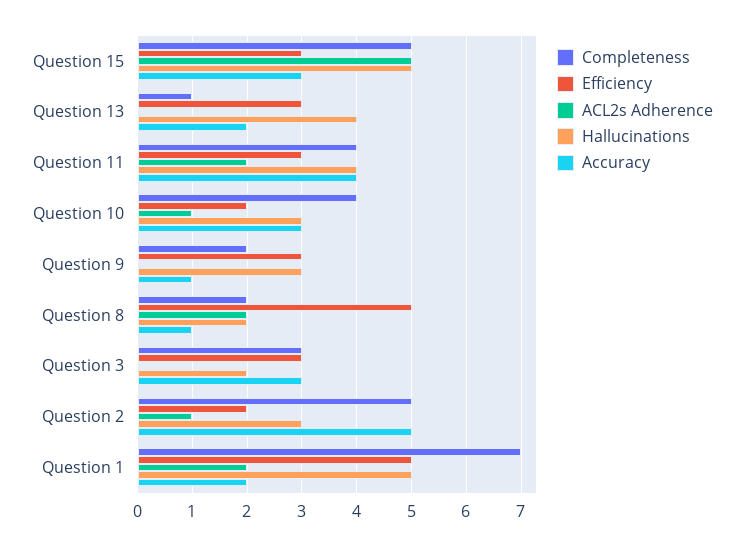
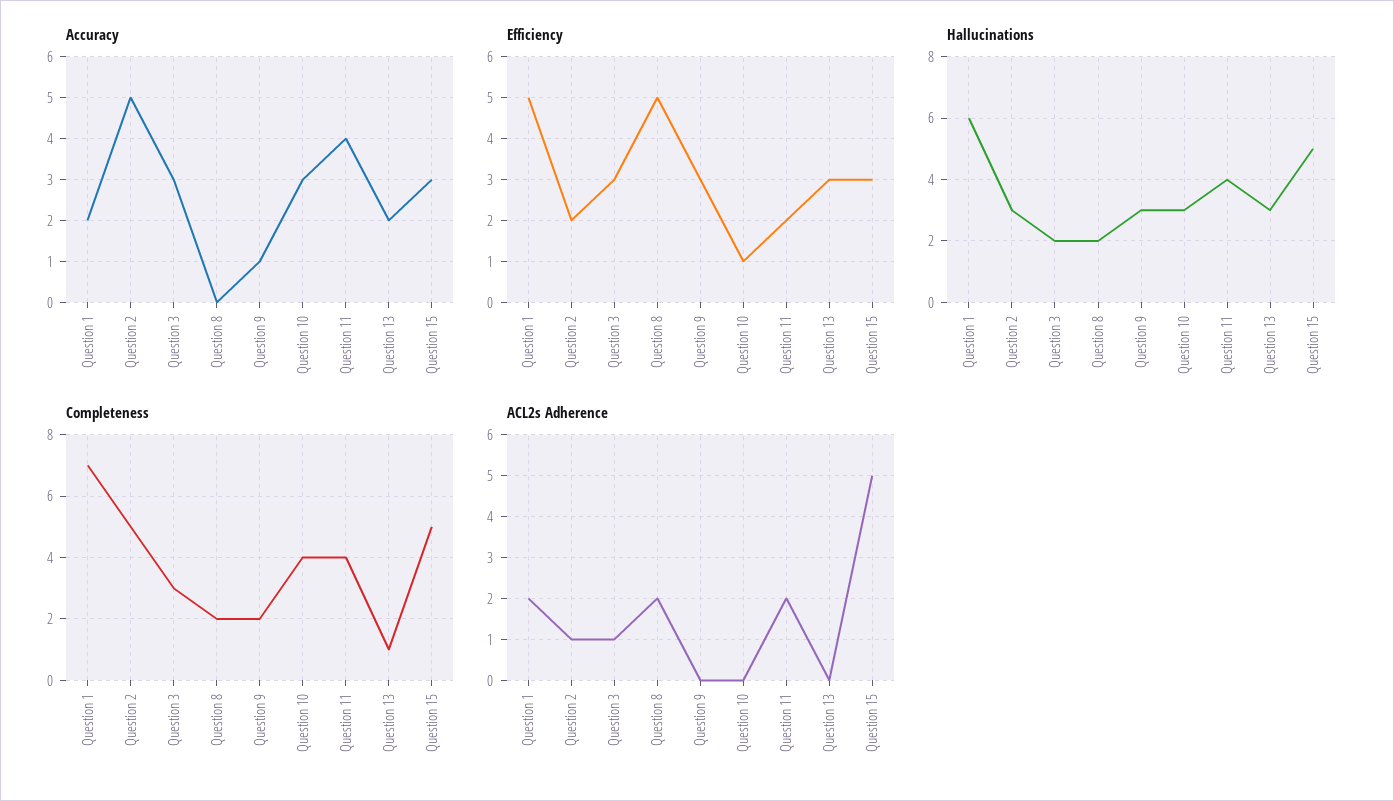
  {
    "Completeness": {
      "Question 15": 5,
      "Question 13": 1,
      "Question 11": 4,
      "Question 10": 4,
      "Question 9": 2,
      "Question 8": 2,
      "Question 3": 3,
      "Question 2": 5,
      "Question 1": 7
    },
    "Efficiency": {
      "Question 15": 3,
      "Question 13": 3,
-     "Question 11": 3,
+     "Question 11": 2,
-     "Question 10": 2,
+     "Question 10": 1,
      "Question 9": 3,
      "Question 8": 5,
      "Question 3": 3,
      "Question 2": 2,
      "Question 1": 5
    },
    "ACL2s Adherence": {
      "Question 15": 5,
      "Question 13": 0,
      "Question 11": 2,
-     "Question 10": 1,
+     "Question 10": 0,
      "Question 9": 0,
      "Question 8": 2,
-     "Question 3": 0,
+     "Question 3": 1,
      "Question 2": 1,
      "Question 1": 2
    },
    "Hallucinations": {
      "Question 15": 5,
-     "Question 13": 4,
+     "Question 13": 3,
      "Question 11": 4,
      "Question 10": 3,
      "Question 9": 3,
      "Question 8": 2,
      "Question 3": 2,
      "Question 2": 3,
-     "Question 1": 5
+     "Question 1": 6
    },
    "Accuracy": {
      "Question 15": 3,
      "Question 13": 2,
      "Question 11": 4,
      "Question 10": 3,
      "Question 9": 1,
-     "Question 8": 1,
+     "Question 8": 0,
      "Question 3": 3,
      "Question 2": 5,
      "Question 1": 2
    }
  }

